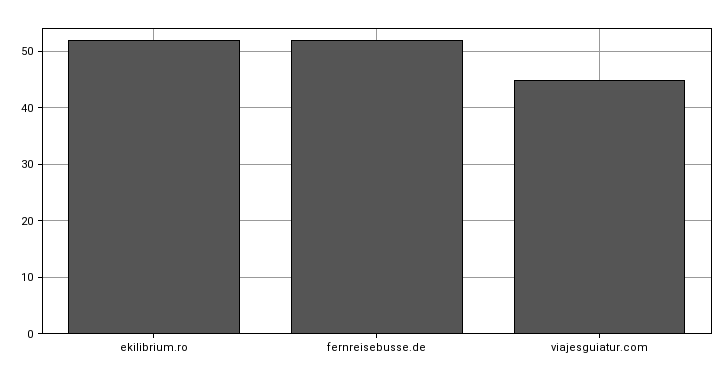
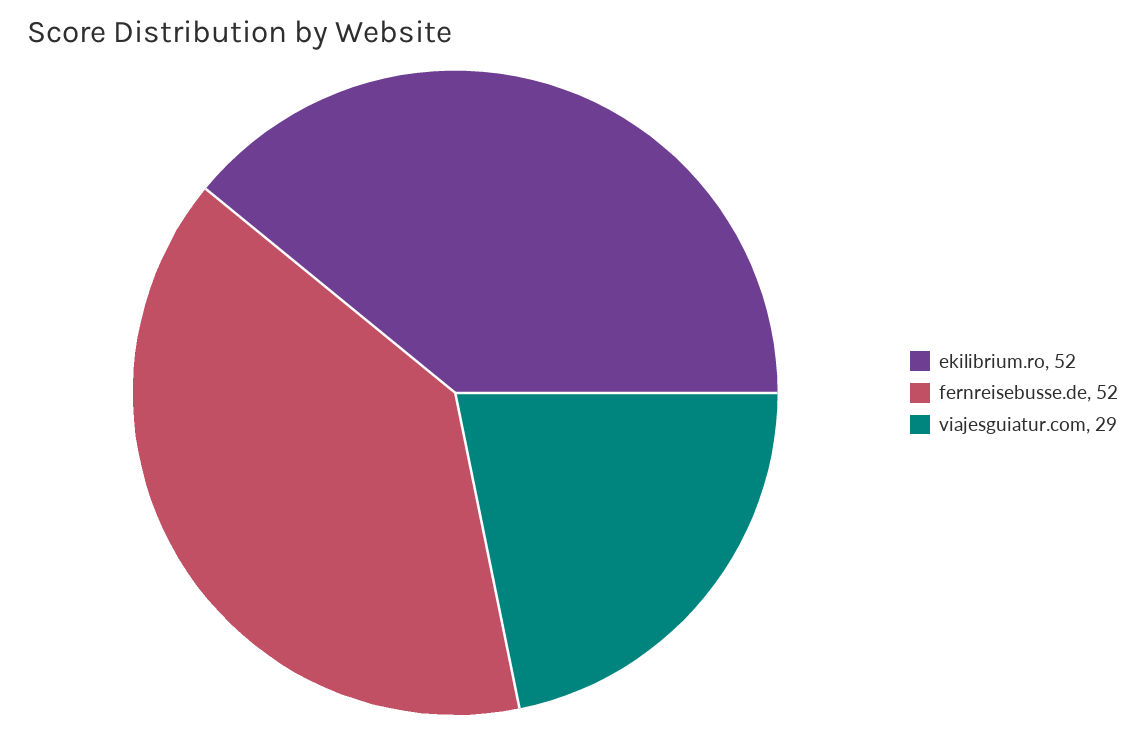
  {
    "ekilibrium.ro": 52,
    "fernreisebusse.de": 52,
-   "viajesguiatur.com": 45
+   "viajesguiatur.com": 29
  }

